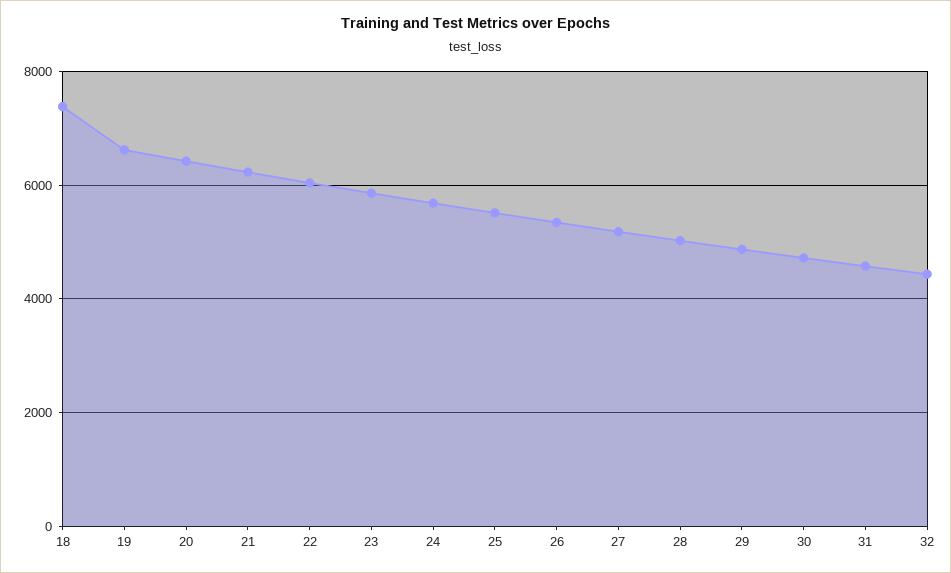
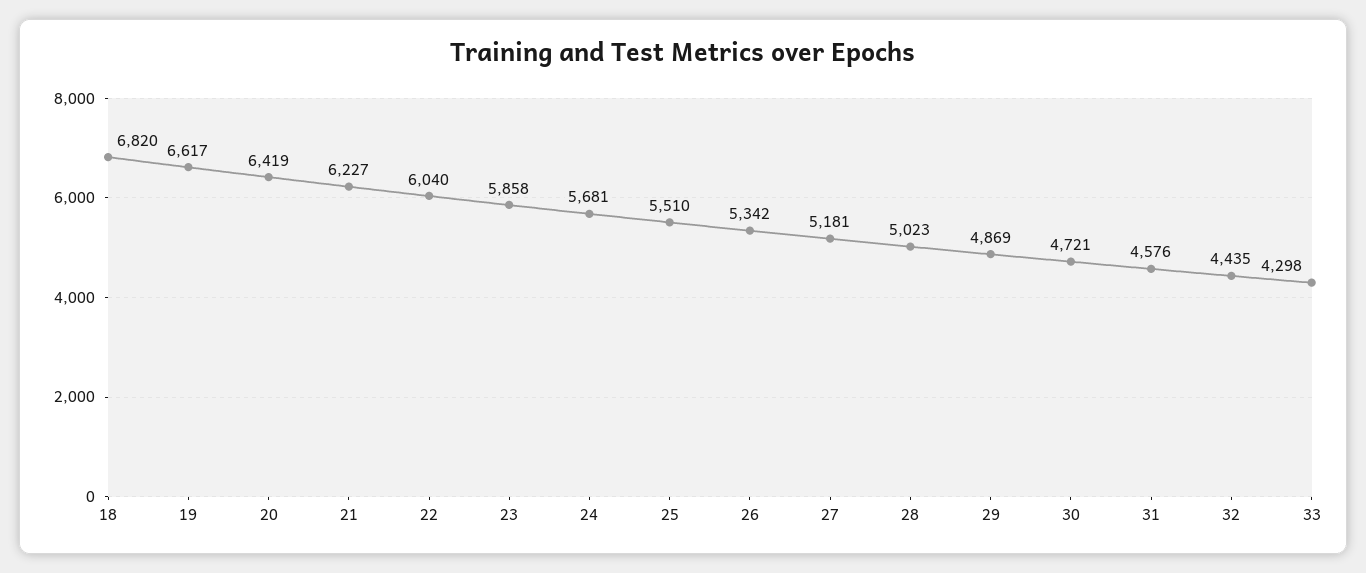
  {
-   "18": 7400,
+   "18": 6820,
    "19": 6617,
    "20": 6419,
    "21": 6227,
    "22": 6040,
    "23": 5858,
    "24": 5681,
    "25": 5510,
    "26": 5342,
    "27": 5181,
    "28": 5023,
    "29": 4869,
    "30": 4721,
    "31": 4576,
-   "32": 4435
+   "32": 4435,
+   "33": 4298
  }

